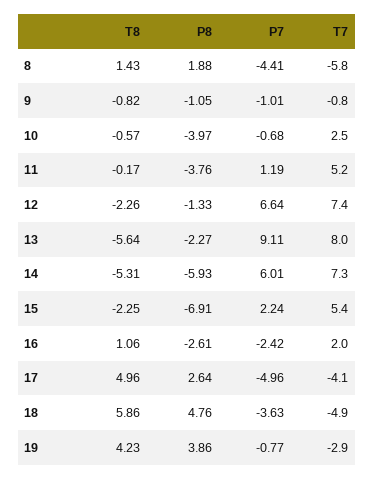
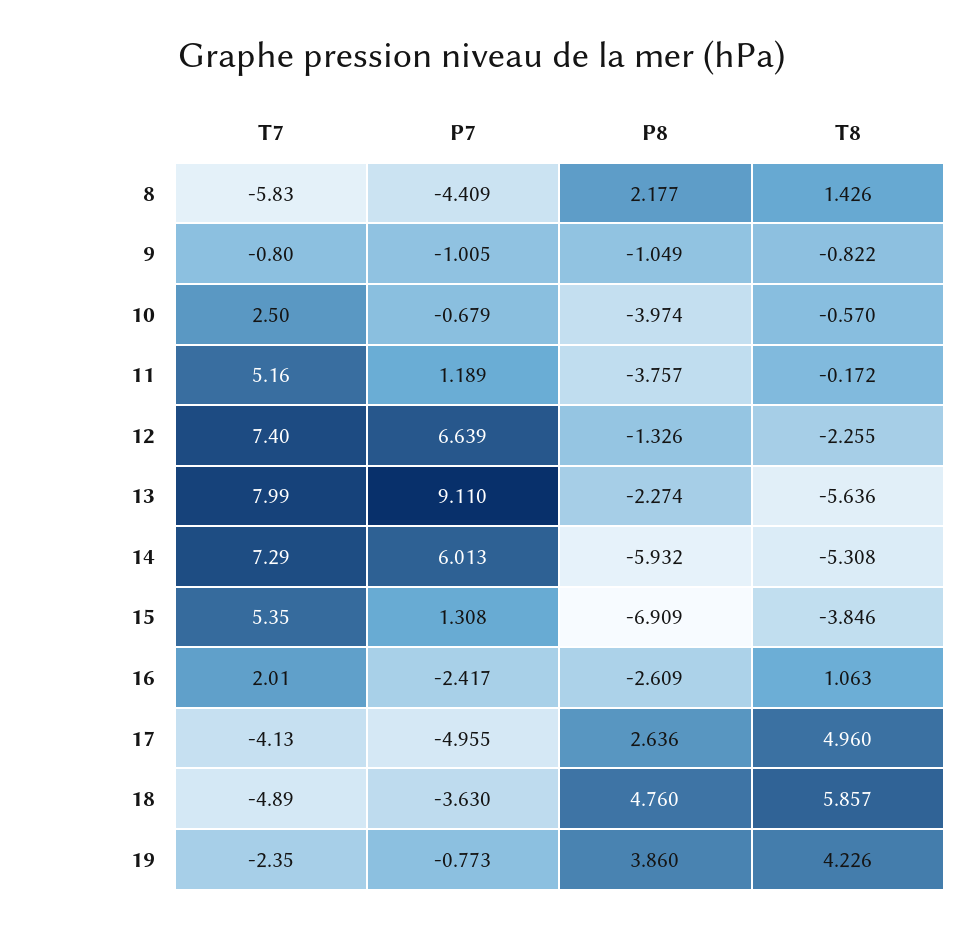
  {
    "T8": {
      "8": 1.426,
      "9": -0.822,
      "10": -0.57,
      "11": -0.172,
      "12": -2.255,
      "13": -5.636,
      "14": -5.308,
-     "15": -2.25,
+     "15": -3.846,
      "16": 1.063,
      "17": 4.96,
      "18": 5.857,
      "19": 4.226
    },
    "P8": {
-     "8": 1.88,
+     "8": 2.177,
      "9": -1.049,
      "10": -3.974,
      "11": -3.757,
      "12": -1.326,
      "13": -2.274,
      "14": -5.932,
      "15": -6.909,
      "16": -2.609,
      "17": 2.636,
      "18": 4.76,
      "19": 3.86
    },
    "P7": {
      "8": -4.409,
      "9": -1.005,
      "10": -0.679,
      "11": 1.189,
      "12": 6.639,
      "13": 9.11,
      "14": 6.013,
-     "15": 2.24,
+     "15": 1.308,
      "16": -2.417,
      "17": -4.955,
      "18": -3.63,
      "19": -0.773
    },
    "T7": {
      "8": -5.83,
      "9": -0.8,
      "10": 2.5,
      "11": 5.16,
      "12": 7.4,
      "13": 7.99,
      "14": 7.29,
      "15": 5.35,
      "16": 2.01,
      "17": -4.13,
      "18": -4.89,
-     "19": -2.9
+     "19": -2.35
    }
  }

